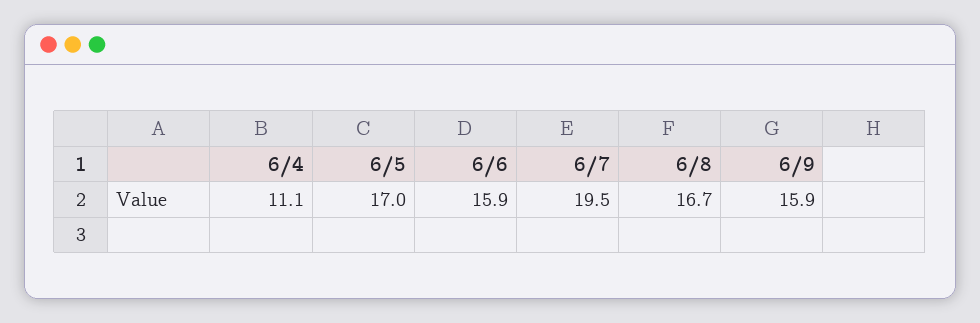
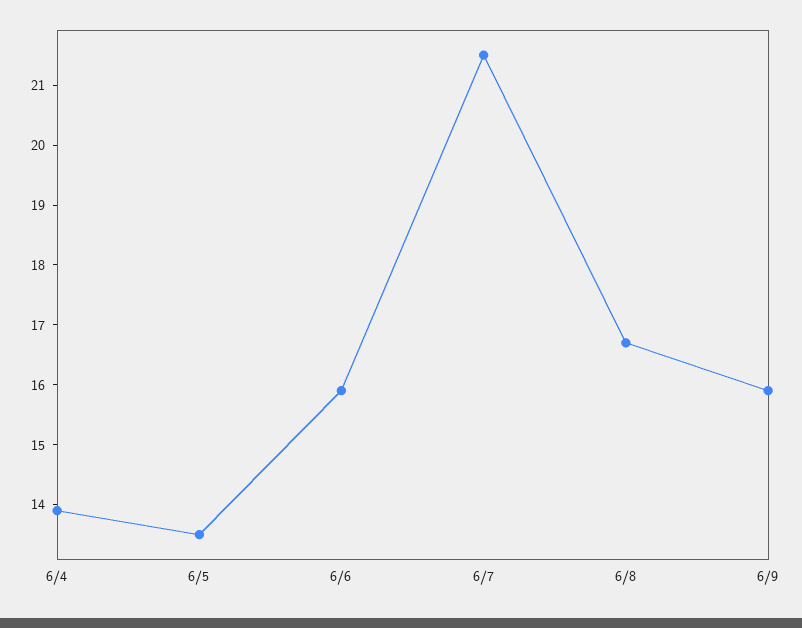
  {
-   "6/4": 11.1,
+   "6/4": 14,
-   "6/5": 17,
+   "6/5": 13.5,
    "6/6": 15.9,
-   "6/7": 19.5,
+   "6/7": 21.5,
    "6/8": 16.7,
    "6/9": 15.9
  }

